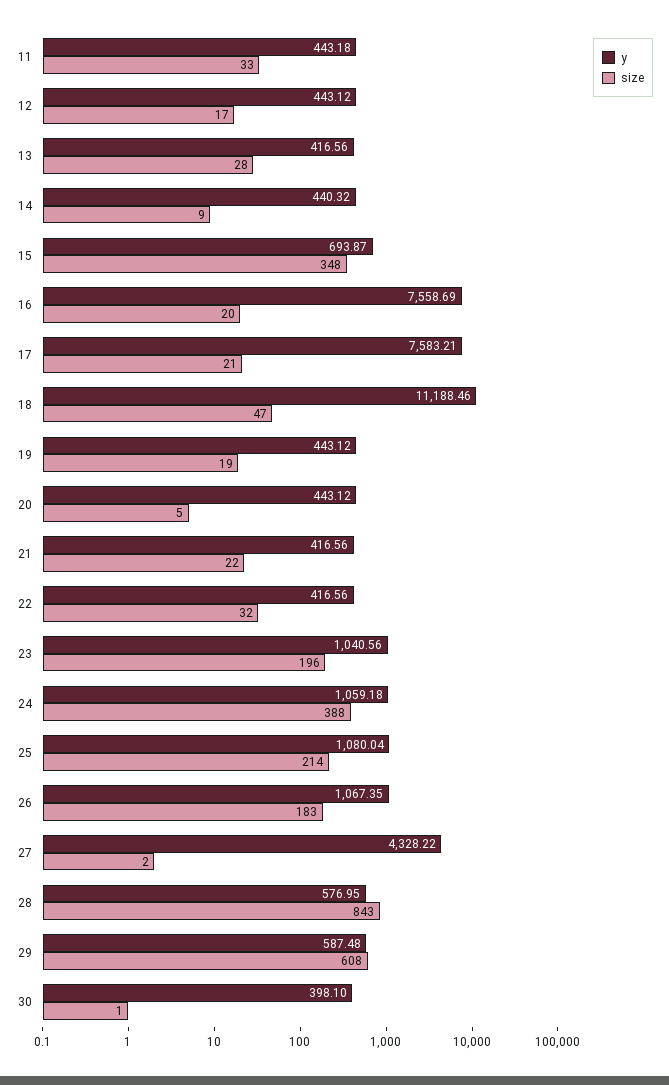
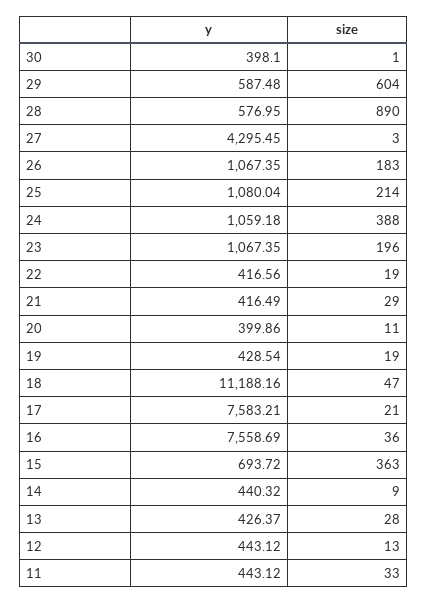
  {
    "y": {
-     "11": 443.18,
+     "11": 443.12,
      "12": 443.12,
-     "13": 416.56,
+     "13": 426.37,
      "14": 440.32,
-     "15": 693.87,
+     "15": 693.72,
      "16": 7558.69,
      "17": 7583.21,
-     "18": 11188.46,
+     "18": 11188.16,
-     "19": 443.12,
+     "19": 428.54,
-     "20": 443.12,
+     "20": 399.86,
-     "21": 416.56,
+     "21": 416.49,
      "22": 416.56,
-     "23": 1040.56,
+     "23": 1067.35,
      "24": 1059.18,
      "25": 1080.04,
      "26": 1067.35,
-     "27": 4328.22,
+     "27": 4295.45,
      "28": 576.95,
      "29": 587.48,
      "30": 398.1
    },
    "size": {
      "11": 33,
-     "12": 17,
+     "12": 13,
      "13": 28,
      "14": 9,
-     "15": 348,
+     "15": 363,
-     "16": 20,
+     "16": 36,
      "17": 21,
      "18": 47,
      "19": 19,
-     "20": 5,
+     "20": 11,
-     "21": 22,
+     "21": 29,
-     "22": 32,
+     "22": 19,
      "23": 196,
      "24": 388,
      "25": 214,
      "26": 183,
-     "27": 2,
+     "27": 3,
-     "28": 843,
+     "28": 890,
-     "29": 608,
+     "29": 604,
      "30": 1
    }
  }

